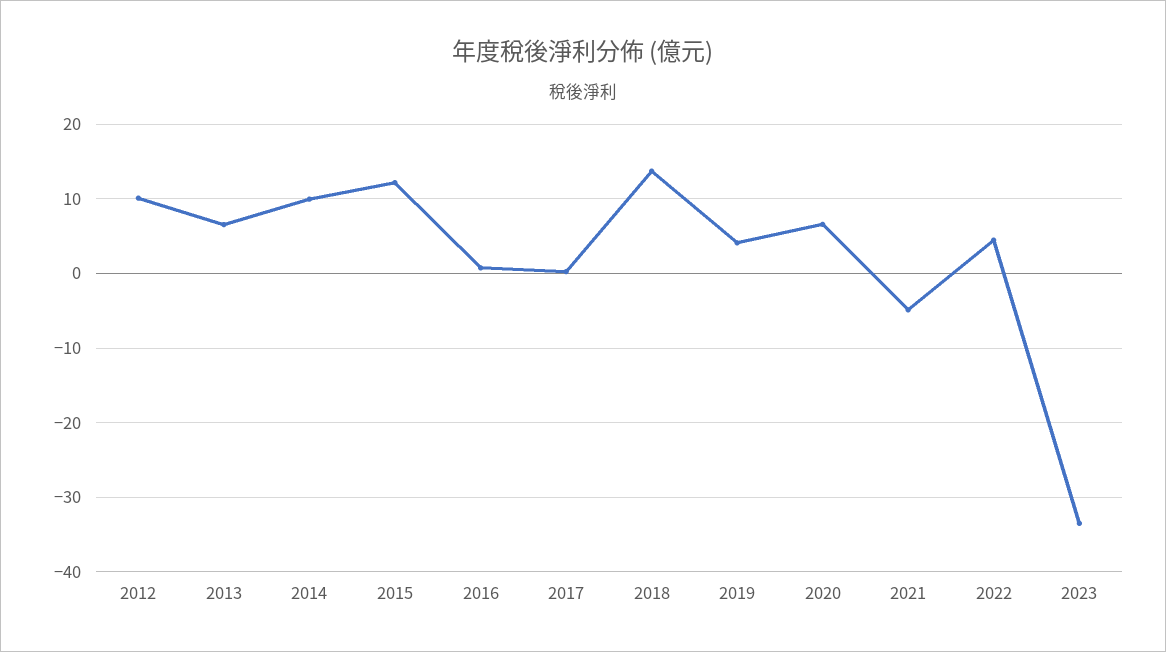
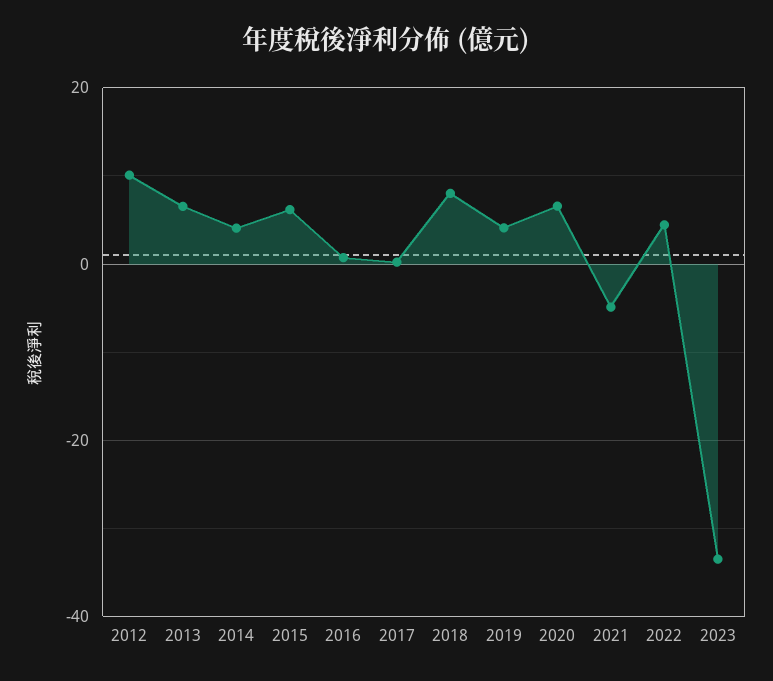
  {
    "2012": 10,
    "2013": 7,
-   "2014": 10,
+   "2014": 4,
-   "2015": 12,
+   "2015": 6,
    "2016": 1,
    "2017": 0,
-   "2018": 14,
+   "2018": 8,
    "2019": 4,
    "2020": 7,
    "2021": -5,
    "2022": 4,
    "2023": -34
  }

